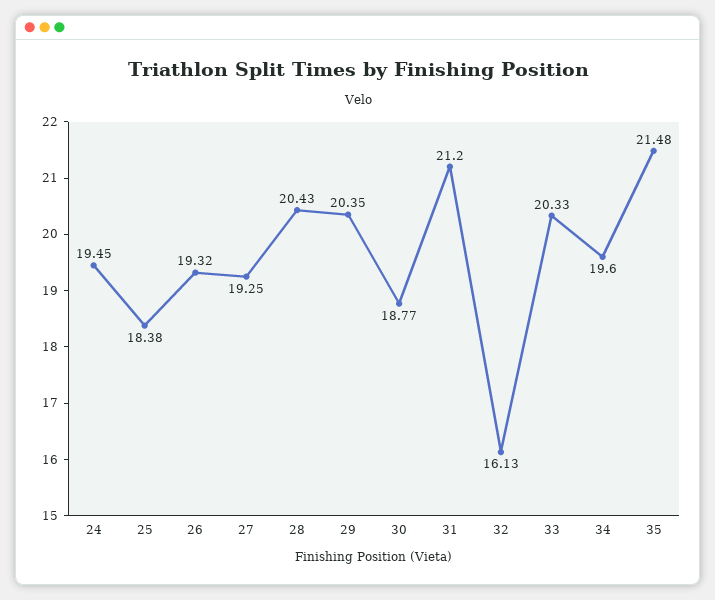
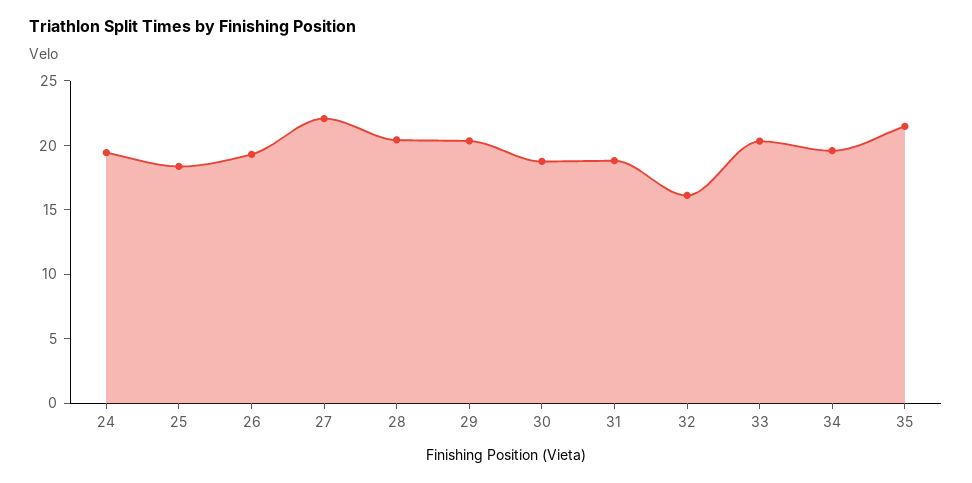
  {
    "24": 19.45,
    "25": 18.38,
    "26": 19.32,
-   "27": 19.25,
+   "27": 22,
    "28": 20.43,
    "29": 20.35,
    "30": 18.77,
-   "31": 21.2,
+   "31": 19,
    "32": 16.13,
    "33": 20.33,
    "34": 19.6,
    "35": 21.48
  }

